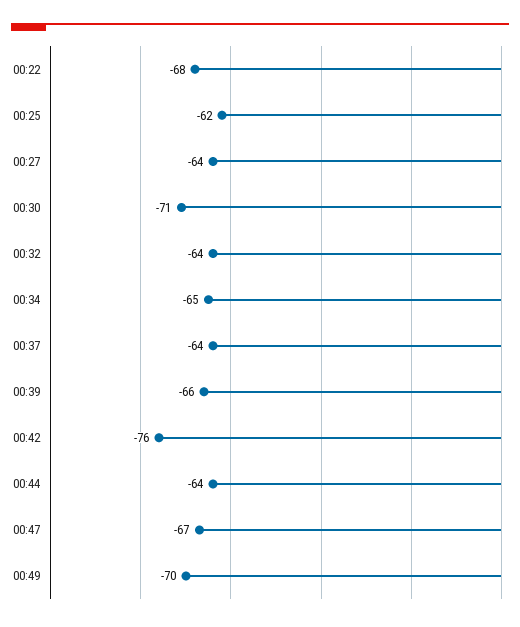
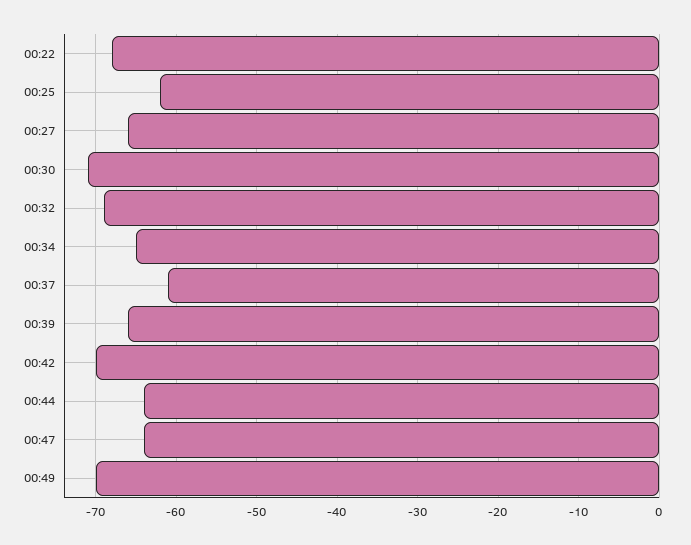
  {
    "00:22": -68,
    "00:25": -62,
-   "00:27": -64,
+   "00:27": -66,
    "00:30": -71,
-   "00:32": -64,
+   "00:32": -69,
    "00:34": -65,
-   "00:37": -64,
+   "00:37": -61,
    "00:39": -66,
-   "00:42": -76,
+   "00:42": -70,
    "00:44": -64,
-   "00:47": -67,
+   "00:47": -64,
    "00:49": -70
  }

